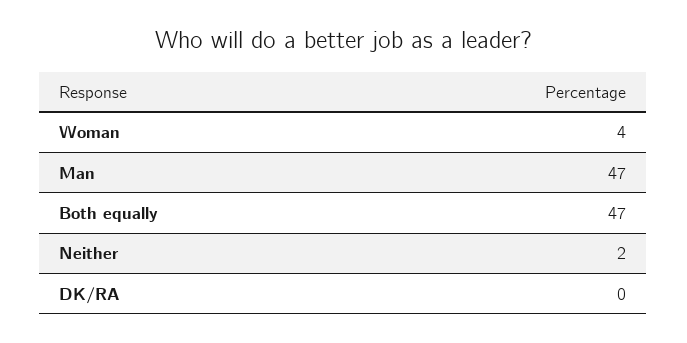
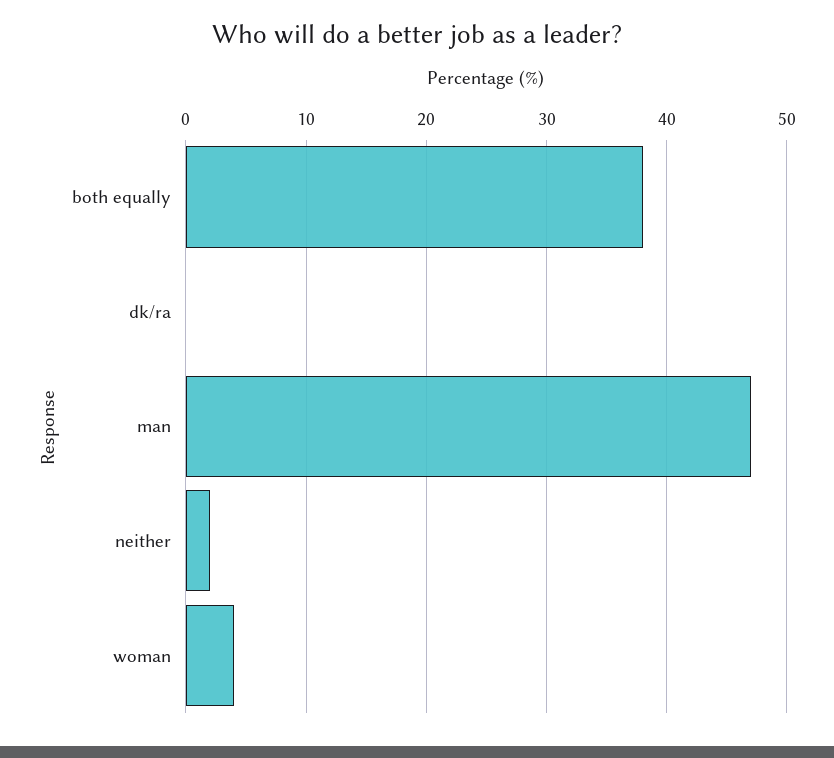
  {
    "Woman": 4,
    "Man": 47,
-   "Both equally": 47,
+   "Both equally": 38,
    "Neither": 2,
    "DK/RA": 0
  }

